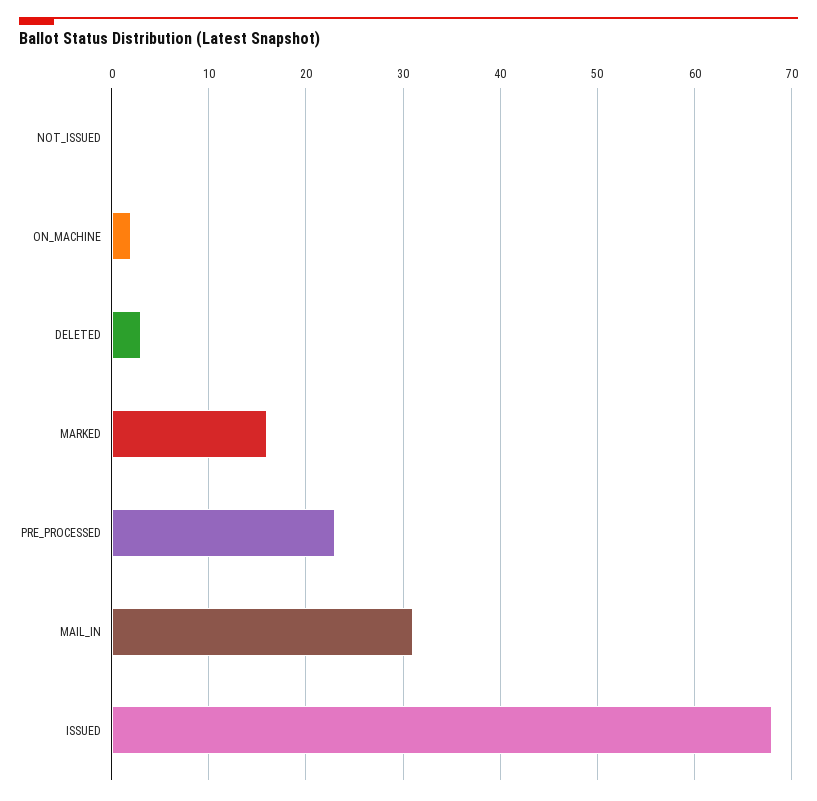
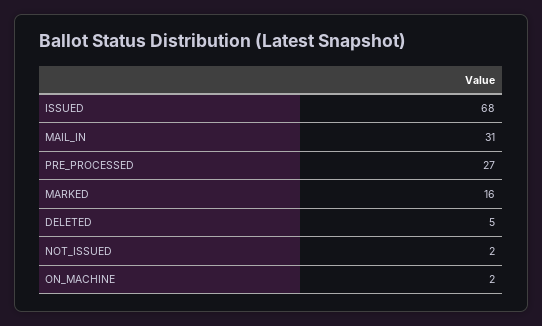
  {
-   "NOT_ISSUED": 0,
+   "NOT_ISSUED": 2,
    "ON_MACHINE": 2,
-   "DELETED": 3,
+   "DELETED": 5,
    "MARKED": 16,
-   "PRE_PROCESSED": 23,
+   "PRE_PROCESSED": 27,
    "MAIL_IN": 31,
    "ISSUED": 68
  }

